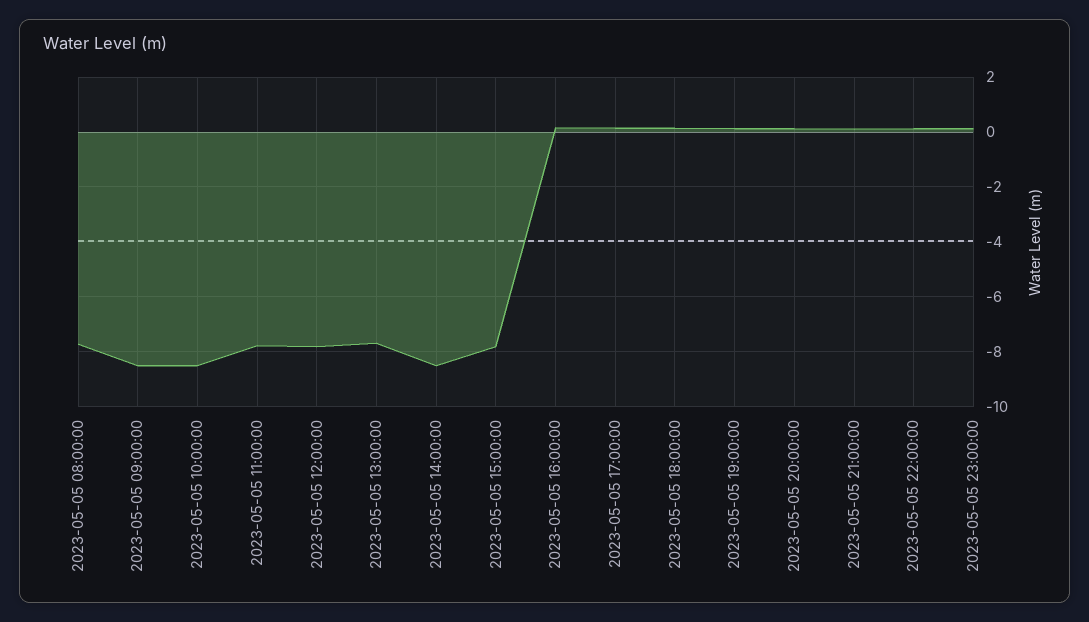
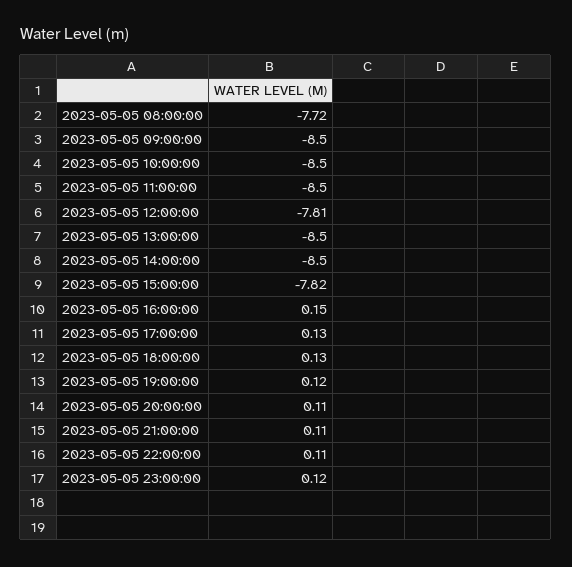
  {
    "2023-05-05 08:00:00": -7.72,
    "2023-05-05 09:00:00": -8.5,
    "2023-05-05 10:00:00": -8.5,
-   "2023-05-05 11:00:00": -7.75,
+   "2023-05-05 11:00:00": -8.5,
    "2023-05-05 12:00:00": -7.81,
-   "2023-05-05 13:00:00": -7.75,
+   "2023-05-05 13:00:00": -8.5,
    "2023-05-05 14:00:00": -8.5,
    "2023-05-05 15:00:00": -7.82,
    "2023-05-05 16:00:00": 0.15,
    "2023-05-05 17:00:00": 0.13,
    "2023-05-05 18:00:00": 0.13,
    "2023-05-05 19:00:00": 0.12,
    "2023-05-05 20:00:00": 0.11,
    "2023-05-05 21:00:00": 0.11,
    "2023-05-05 22:00:00": 0.11,
    "2023-05-05 23:00:00": 0.12
  }

